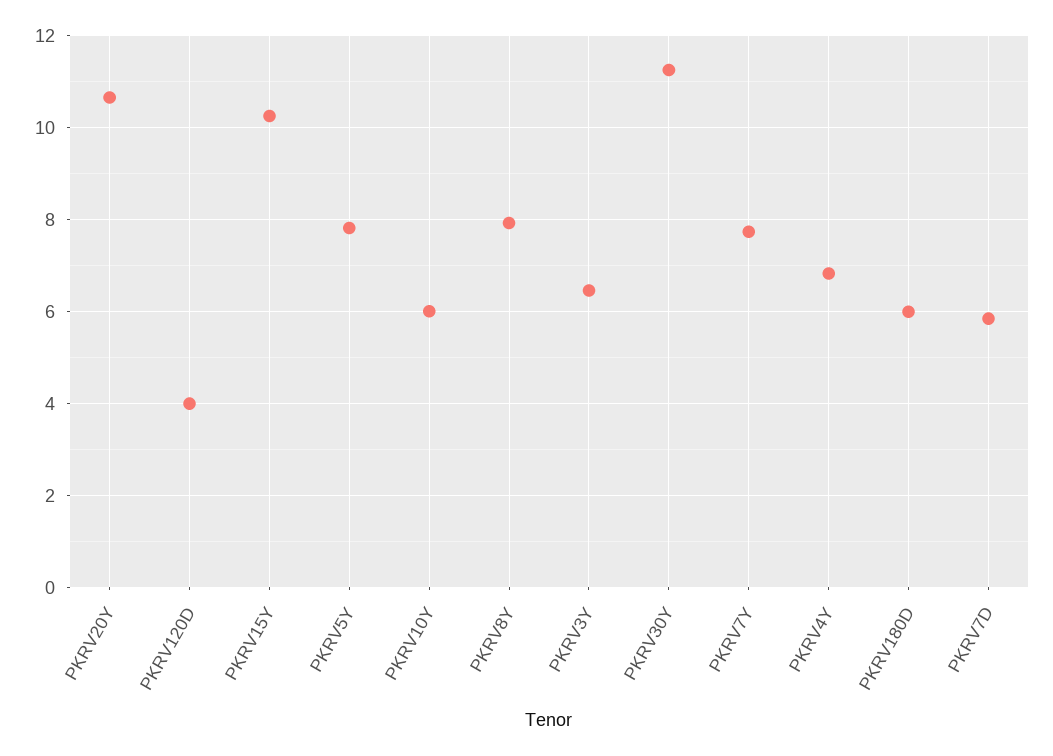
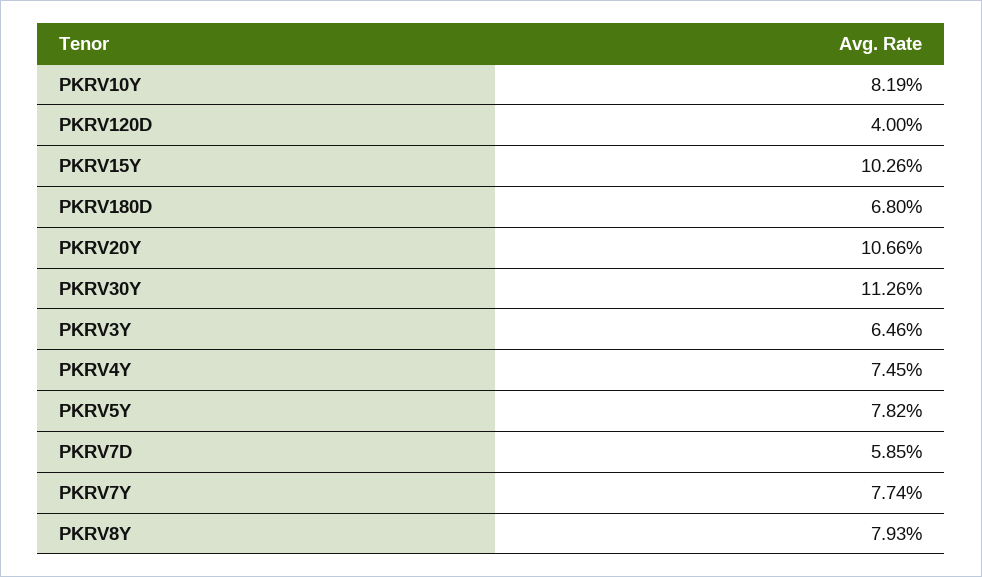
  {
    "PKRV20Y": 10.66,
    "PKRV120D": 4,
    "PKRV15Y": 10.26,
    "PKRV5Y": 7.82,
-   "PKRV10Y": 6,
+   "PKRV10Y": 8.19,
    "PKRV8Y": 7.93,
    "PKRV3Y": 6.46,
    "PKRV30Y": 11.26,
    "PKRV7Y": 7.74,
-   "PKRV4Y": 6.8,
+   "PKRV4Y": 7.45,
-   "PKRV180D": 6,
+   "PKRV180D": 6.8,
    "PKRV7D": 5.85
  }

